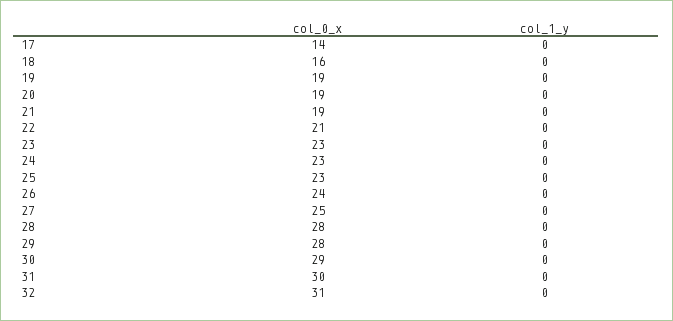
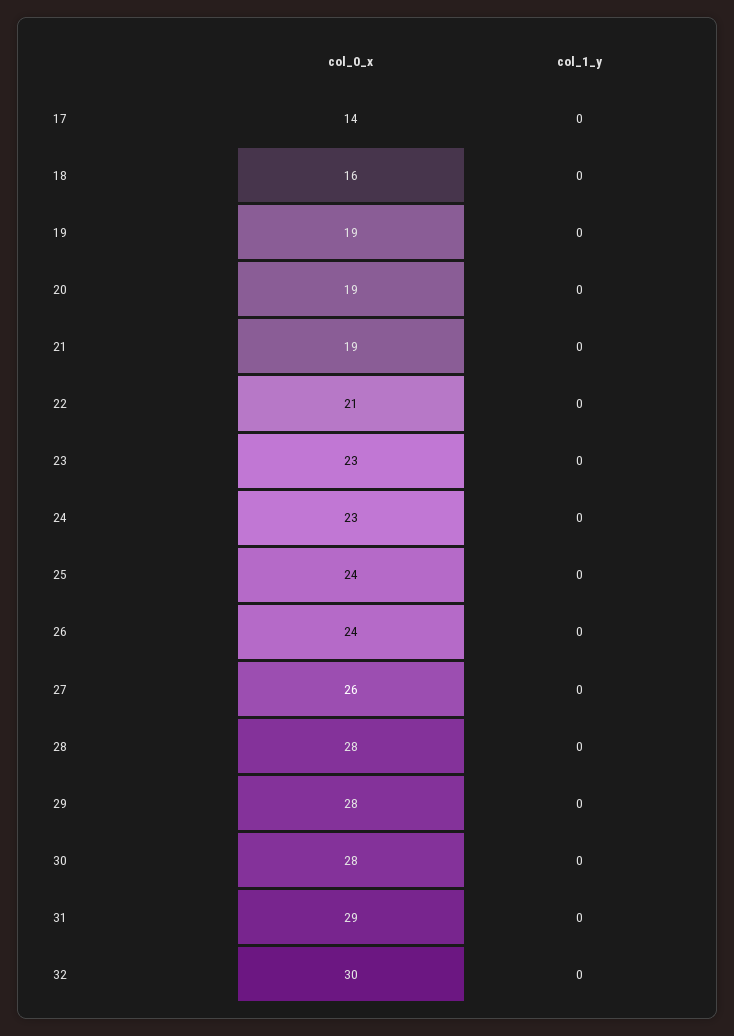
  {
    "col_0_x": {
      "17": 14,
      "18": 16,
      "19": 19,
      "20": 19,
      "21": 19,
      "22": 21,
      "23": 23,
      "24": 23,
-     "25": 23,
+     "25": 24,
      "26": 24,
-     "27": 25,
+     "27": 26,
      "28": 28,
      "29": 28,
-     "30": 29,
+     "30": 28,
-     "31": 30,
+     "31": 29,
-     "32": 31
+     "32": 30
    },
    "col_1_y": {
      "17": 0,
      "18": 0,
      "19": 0,
      "20": 0,
      "21": 0,
      "22": 0,
      "23": 0,
      "24": 0,
      "25": 0,
      "26": 0,
      "27": 0,
      "28": 0,
      "29": 0,
      "30": 0,
      "31": 0,
      "32": 0
    }
  }

